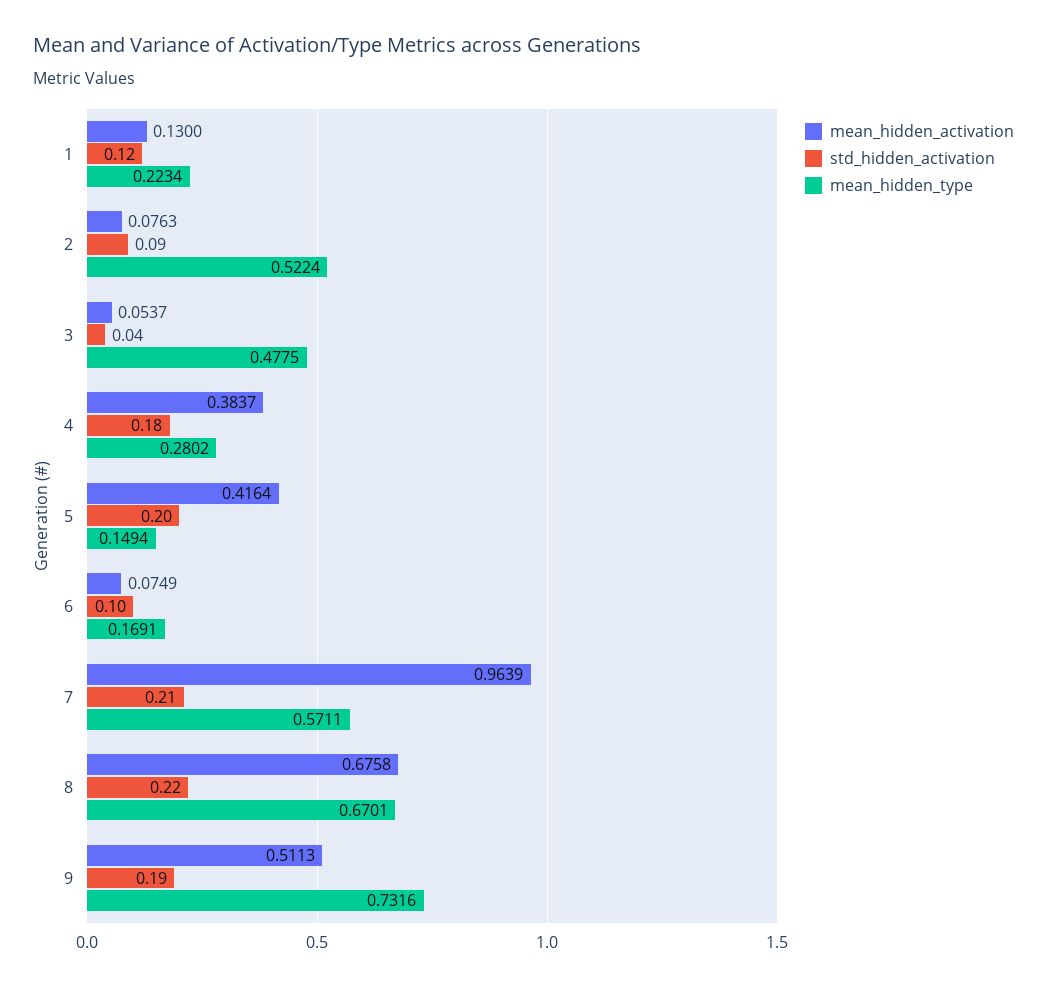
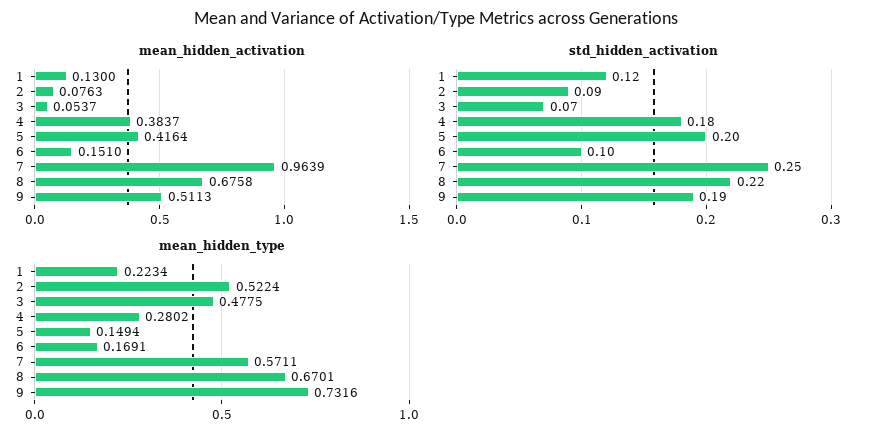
  {
    "mean_hidden_activation": {
      "1": 0.13,
      "2": 0.0763,
      "3": 0.0537,
      "4": 0.3837,
      "5": 0.4164,
-     "6": 0.0749,
+     "6": 0.151,
      "7": 0.9639,
      "8": 0.6758,
      "9": 0.5113
    },
    "std_hidden_activation": {
      "1": 0.12,
      "2": 0.09,
-     "3": 0.04,
+     "3": 0.07,
      "4": 0.18,
      "5": 0.2,
      "6": 0.1,
-     "7": 0.21,
+     "7": 0.25,
      "8": 0.22,
      "9": 0.19
    },
    "mean_hidden_type": {
      "1": 0.2234,
      "2": 0.5224,
      "3": 0.4775,
      "4": 0.2802,
      "5": 0.1494,
      "6": 0.1691,
      "7": 0.5711,
      "8": 0.6701,
      "9": 0.7316
    }
  }

